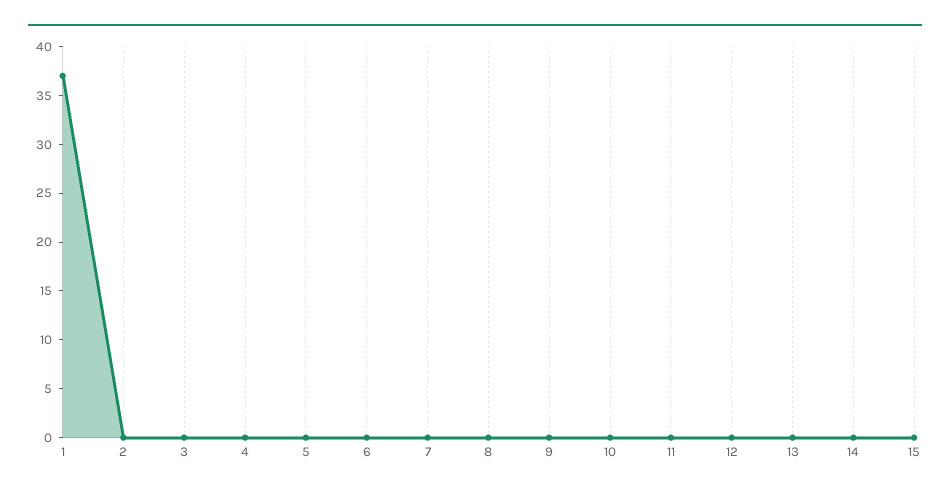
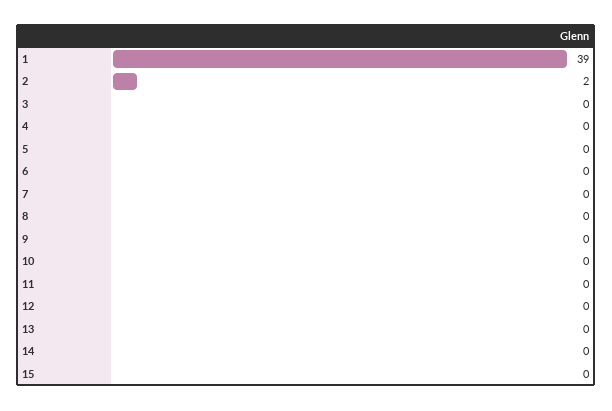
  {
-   "1": 37,
+   "1": 39,
-   "2": 0,
+   "2": 2,
    "3": 0,
    "4": 0,
    "5": 0,
    "6": 0,
    "7": 0,
    "8": 0,
    "9": 0,
    "10": 0,
    "11": 0,
    "12": 0,
    "13": 0,
    "14": 0,
    "15": 0
  }

